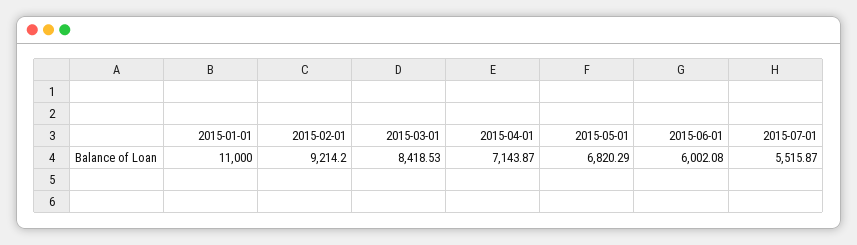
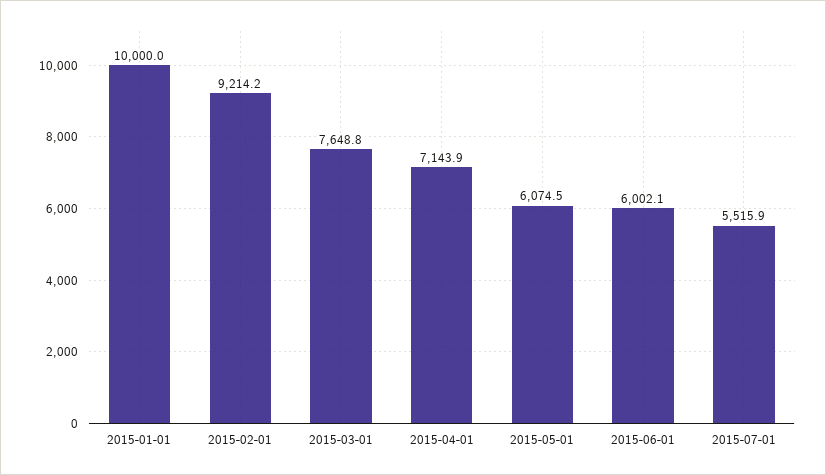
  {
-   "2015-01-01": 11000,
+   "2015-01-01": 10000,
    "2015-02-01": 9214.2,
-   "2015-03-01": 8418.53,
+   "2015-03-01": 7648.8,
    "2015-04-01": 7143.87,
-   "2015-05-01": 6820.29,
+   "2015-05-01": 6074.5,
    "2015-06-01": 6002.08,
    "2015-07-01": 5515.87
  }

